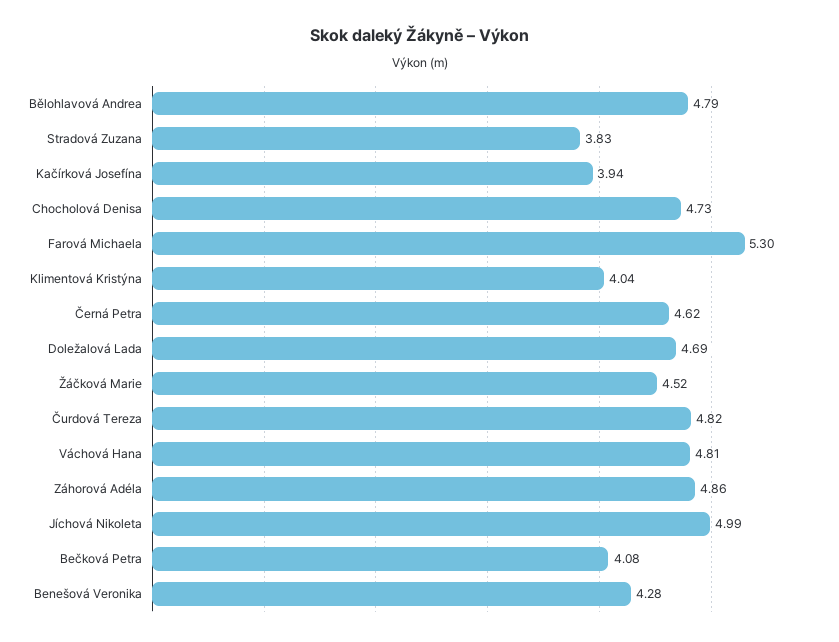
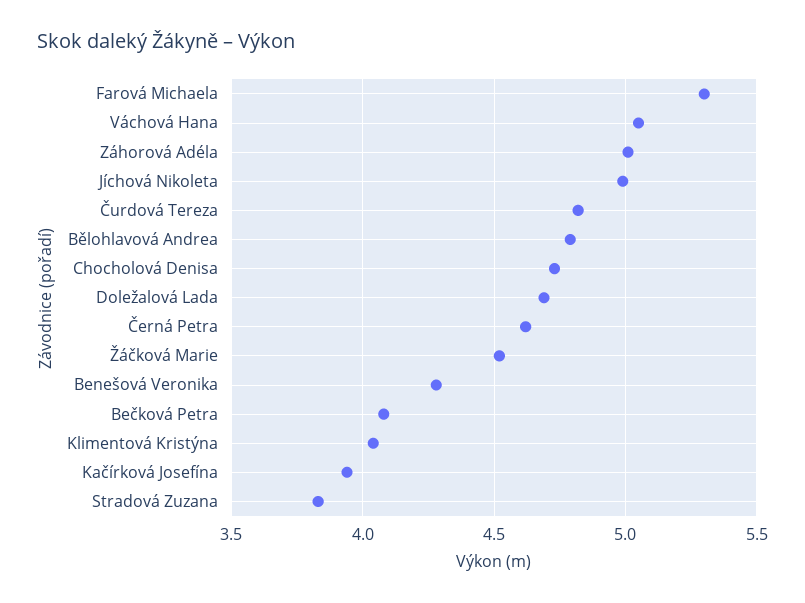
  {
    "Bělohlavová Andrea": 4.79,
    "Stradová Zuzana": 3.83,
    "Kačírková Josefína": 3.94,
    "Chocholová Denisa": 4.73,
    "Farová Michaela": 5.3,
    "Klimentová Kristýna": 4.04,
    "Černá Petra": 4.62,
    "Doležalová Lada": 4.69,
    "Žáčková Marie": 4.52,
    "Čurdová Tereza": 4.82,
-   "Váchová Hana": 4.81,
+   "Váchová Hana": 5.05,
-   "Záhorová Adéla": 4.86,
+   "Záhorová Adéla": 5,
    "Jíchová Nikoleta": 4.99,
    "Bečková Petra": 4.08,
    "Benešová Veronika": 4.28
  }

